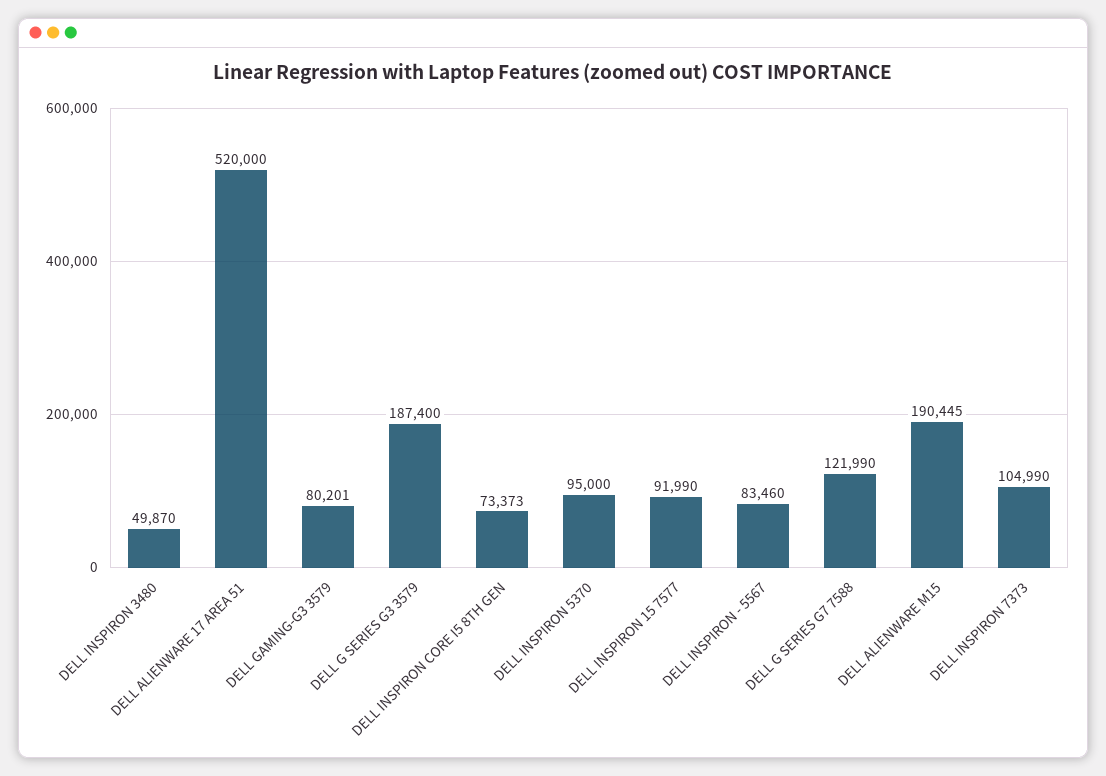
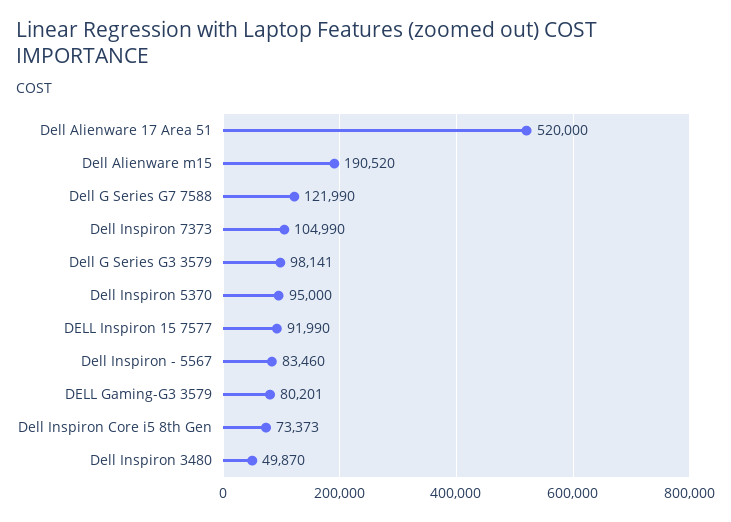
  {
    "DELL INSPIRON 3480": 49870,
    "DELL ALIENWARE 17 AREA 51": 520000,
    "DELL GAMING-G3 3579": 80201,
-   "DELL G SERIES G3 3579": 187400,
+   "DELL G SERIES G3 3579": 98141,
    "DELL INSPIRON CORE I5 8TH GEN": 73373,
    "DELL INSPIRON 5370": 95000,
    "DELL INSPIRON 15 7577": 91990,
    "DELL INSPIRON - 5567": 83460,
    "DELL G SERIES G7 7588": 121990,
-   "DELL ALIENWARE M15": 190445,
+   "DELL ALIENWARE M15": 190520,
    "DELL INSPIRON 7373": 104990
  }

